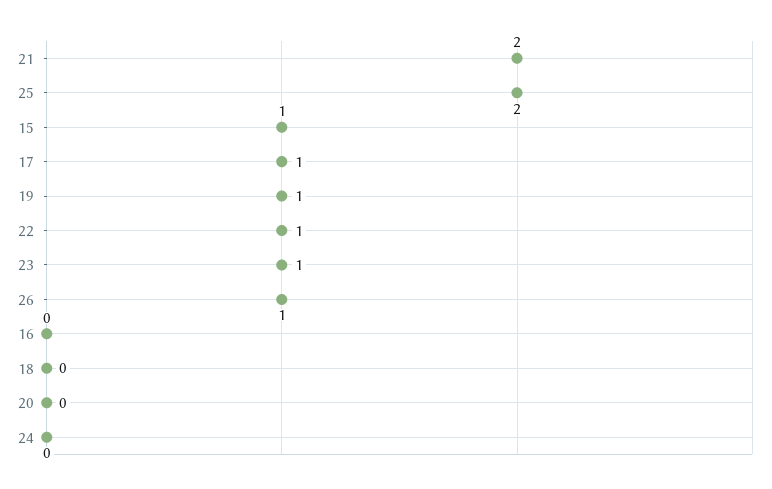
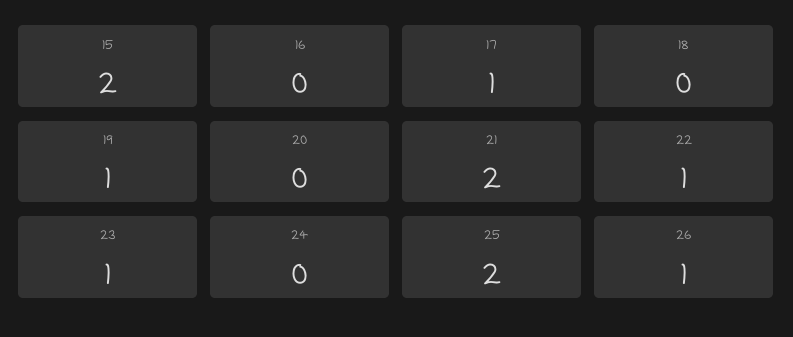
  {
    "21": 2,
    "25": 2,
-   "15": 1,
+   "15": 2,
    "17": 1,
    "19": 1,
    "22": 1,
    "23": 1,
    "26": 1,
    "16": 0,
    "18": 0,
    "20": 0,
    "24": 0
  }

